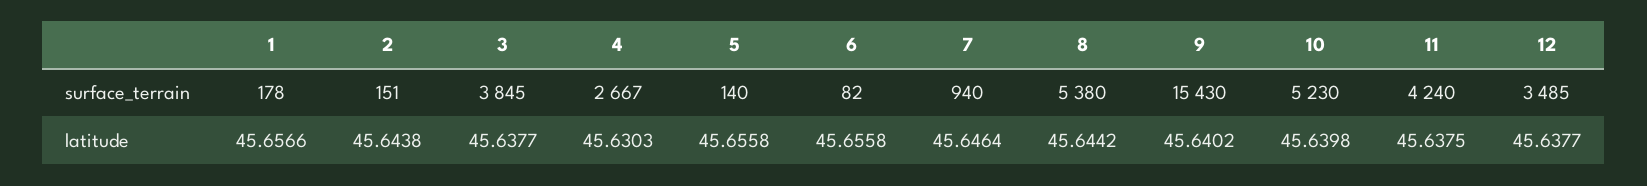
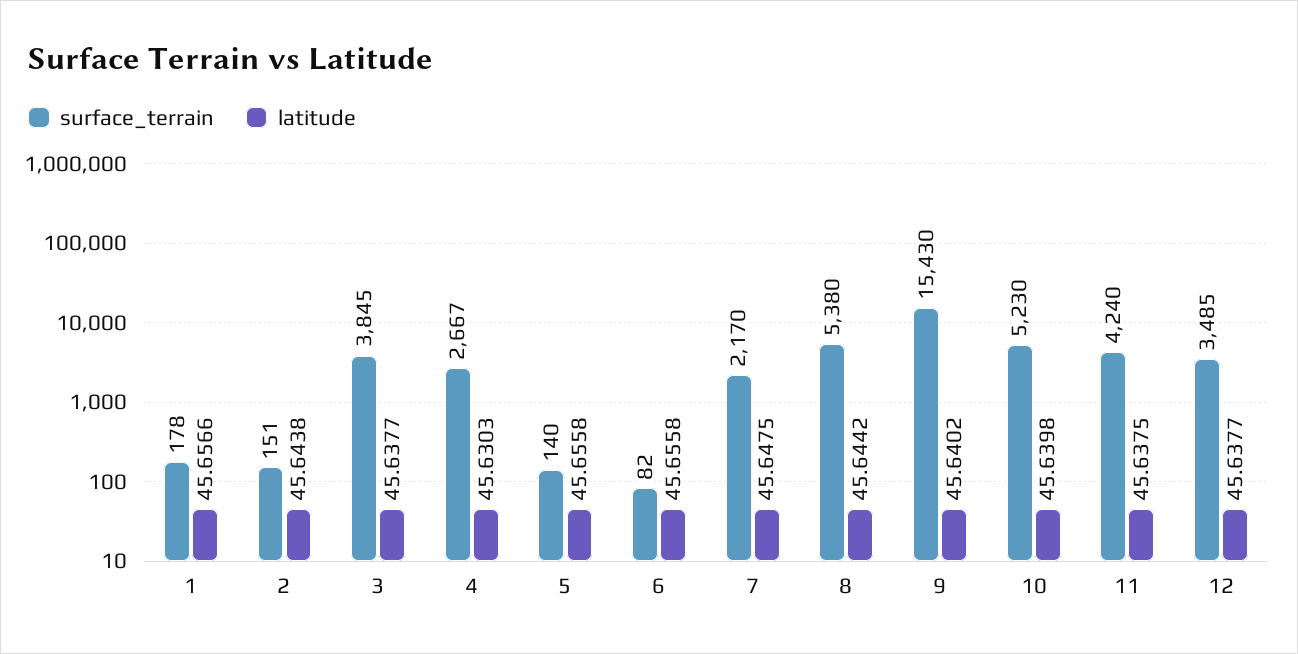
  {
    "surface_terrain": {
      "1": 178,
      "2": 151,
      "3": 3845,
      "4": 2667,
      "5": 140,
      "6": 82,
-     "7": 940,
+     "7": 2170,
      "8": 5380,
      "9": 15430,
      "10": 5230,
      "11": 4240,
      "12": 3485
    },
    "latitude": {
      "1": 45.6566,
      "2": 45.6438,
      "3": 45.6377,
      "4": 45.6303,
      "5": 45.6558,
      "6": 45.6558,
-     "7": 45.6464,
+     "7": 45.6475,
      "8": 45.6442,
      "9": 45.6402,
      "10": 45.6398,
      "11": 45.6375,
      "12": 45.6377
    }
  }

